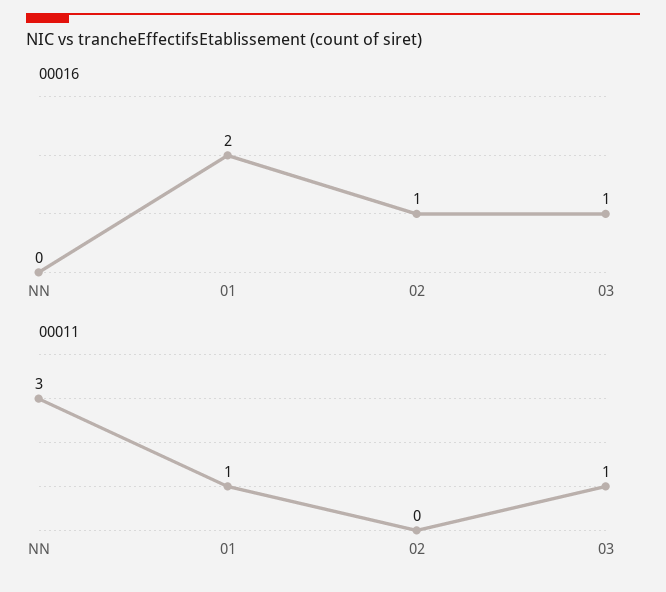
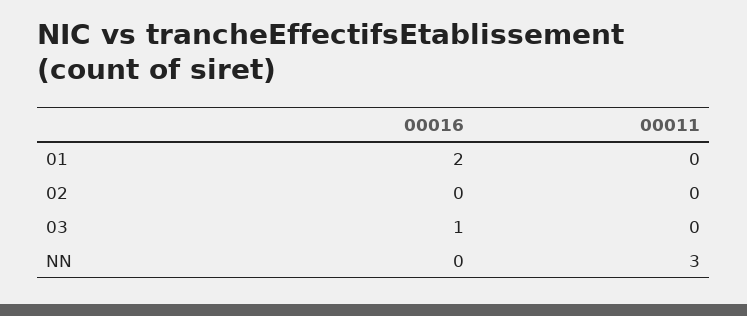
  {
    "00016": {
      "NN": 0,
      "01": 2,
-     "02": 1,
+     "02": 0,
      "03": 1
    },
    "00011": {
      "NN": 3,
-     "01": 1,
+     "01": 0,
      "02": 0,
-     "03": 1
+     "03": 0
    }
  }

